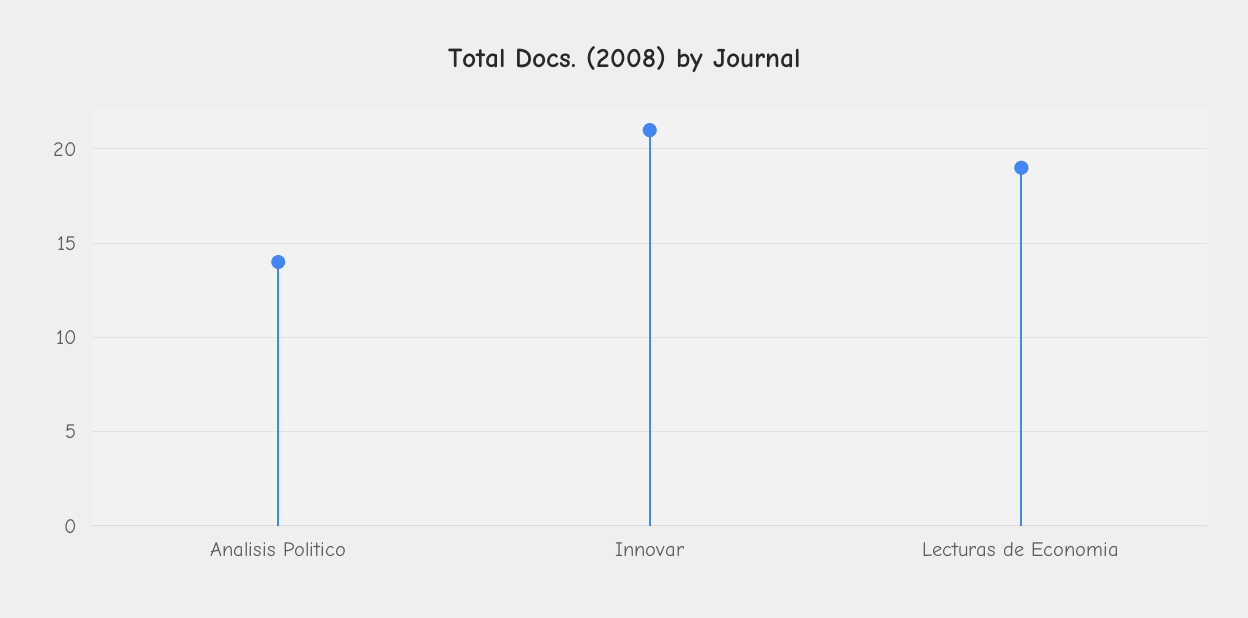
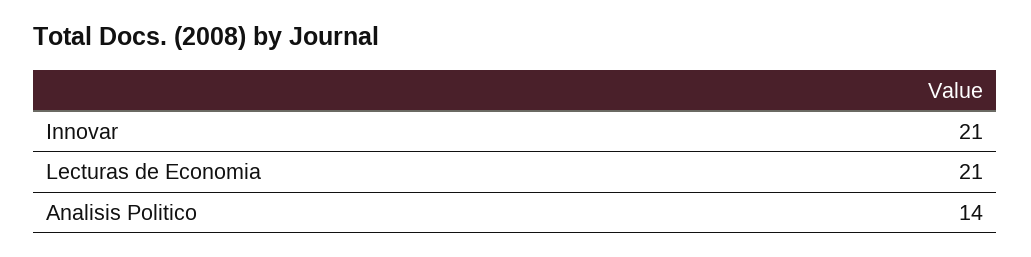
  {
    "Analisis Politico": 14,
    "Innovar": 21,
-   "Lecturas de Economia": 19
+   "Lecturas de Economia": 21
  }

